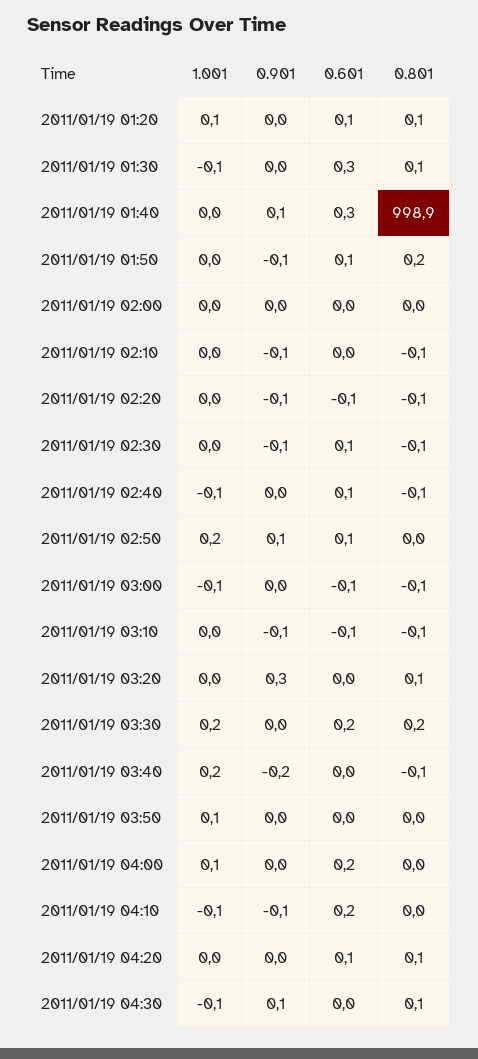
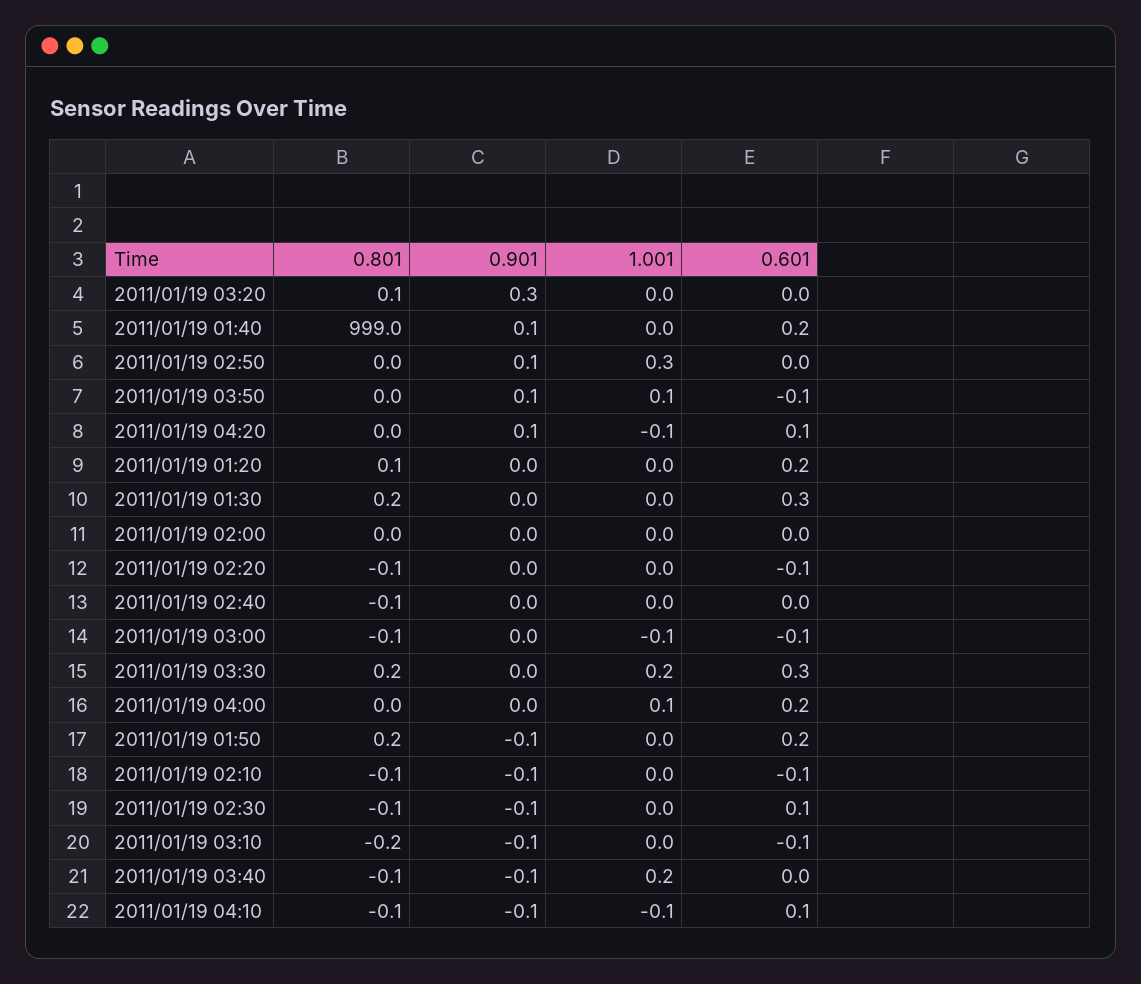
  {
    "1.001": {
-     "2011/01/19 01:20": 0.1,
+     "2011/01/19 01:20": 0,
-     "2011/01/19 01:30": -0.1,
+     "2011/01/19 01:30": 0,
      "2011/01/19 01:40": 0,
      "2011/01/19 01:50": 0,
      "2011/01/19 02:00": 0,
      "2011/01/19 02:10": 0,
      "2011/01/19 02:20": 0,
      "2011/01/19 02:30": 0,
-     "2011/01/19 02:40": -0.1,
+     "2011/01/19 02:40": 0,
-     "2011/01/19 02:50": 0.2,
+     "2011/01/19 02:50": 0.3,
      "2011/01/19 03:00": -0.1,
      "2011/01/19 03:10": 0,
      "2011/01/19 03:20": 0,
      "2011/01/19 03:30": 0.2,
      "2011/01/19 03:40": 0.2,
      "2011/01/19 03:50": 0.1,
      "2011/01/19 04:00": 0.1,
      "2011/01/19 04:10": -0.1,
-     "2011/01/19 04:20": 0,
+     "2011/01/19 04:20": -0.1
-     "2011/01/19 04:30": -0.1
    },
    "0.901": {
      "2011/01/19 01:20": 0,
      "2011/01/19 01:30": 0,
      "2011/01/19 01:40": 0.1,
      "2011/01/19 01:50": -0.1,
      "2011/01/19 02:00": 0,
      "2011/01/19 02:10": -0.1,
-     "2011/01/19 02:20": -0.1,
+     "2011/01/19 02:20": 0,
      "2011/01/19 02:30": -0.1,
      "2011/01/19 02:40": 0,
      "2011/01/19 02:50": 0.1,
      "2011/01/19 03:00": 0,
      "2011/01/19 03:10": -0.1,
      "2011/01/19 03:20": 0.3,
      "2011/01/19 03:30": 0,
-     "2011/01/19 03:40": -0.2,
+     "2011/01/19 03:40": -0.1,
-     "2011/01/19 03:50": 0,
+     "2011/01/19 03:50": 0.1,
      "2011/01/19 04:00": 0,
      "2011/01/19 04:10": -0.1,
-     "2011/01/19 04:20": 0,
+     "2011/01/19 04:20": 0.1
-     "2011/01/19 04:30": 0.1
    },
    "0.601": {
-     "2011/01/19 01:20": 0.1,
+     "2011/01/19 01:20": 0.2,
      "2011/01/19 01:30": 0.3,
-     "2011/01/19 01:40": 0.3,
+     "2011/01/19 01:40": 0.2,
-     "2011/01/19 01:50": 0.1,
+     "2011/01/19 01:50": 0.2,
      "2011/01/19 02:00": 0,
-     "2011/01/19 02:10": 0,
+     "2011/01/19 02:10": -0.1,
      "2011/01/19 02:20": -0.1,
      "2011/01/19 02:30": 0.1,
-     "2011/01/19 02:40": 0.1,
+     "2011/01/19 02:40": 0,
-     "2011/01/19 02:50": 0.1,
+     "2011/01/19 02:50": 0,
      "2011/01/19 03:00": -0.1,
      "2011/01/19 03:10": -0.1,
      "2011/01/19 03:20": 0,
-     "2011/01/19 03:30": 0.2,
+     "2011/01/19 03:30": 0.3,
      "2011/01/19 03:40": 0,
-     "2011/01/19 03:50": 0,
+     "2011/01/19 03:50": -0.1,
      "2011/01/19 04:00": 0.2,
-     "2011/01/19 04:10": 0.2,
+     "2011/01/19 04:10": 0.1,
-     "2011/01/19 04:20": 0.1,
+     "2011/01/19 04:20": 0.1
-     "2011/01/19 04:30": 0
    },
    "0.801": {
      "2011/01/19 01:20": 0.1,
-     "2011/01/19 01:30": 0.1,
+     "2011/01/19 01:30": 0.2,
-     "2011/01/19 01:40": 998.9,
+     "2011/01/19 01:40": 999,
      "2011/01/19 01:50": 0.2,
      "2011/01/19 02:00": 0,
      "2011/01/19 02:10": -0.1,
      "2011/01/19 02:20": -0.1,
      "2011/01/19 02:30": -0.1,
      "2011/01/19 02:40": -0.1,
      "2011/01/19 02:50": 0,
      "2011/01/19 03:00": -0.1,
-     "2011/01/19 03:10": -0.1,
+     "2011/01/19 03:10": -0.2,
      "2011/01/19 03:20": 0.1,
      "2011/01/19 03:30": 0.2,
      "2011/01/19 03:40": -0.1,
      "2011/01/19 03:50": 0,
      "2011/01/19 04:00": 0,
-     "2011/01/19 04:10": 0,
+     "2011/01/19 04:10": -0.1,
-     "2011/01/19 04:20": 0.1,
+     "2011/01/19 04:20": 0
-     "2011/01/19 04:30": 0.1
    }
  }

